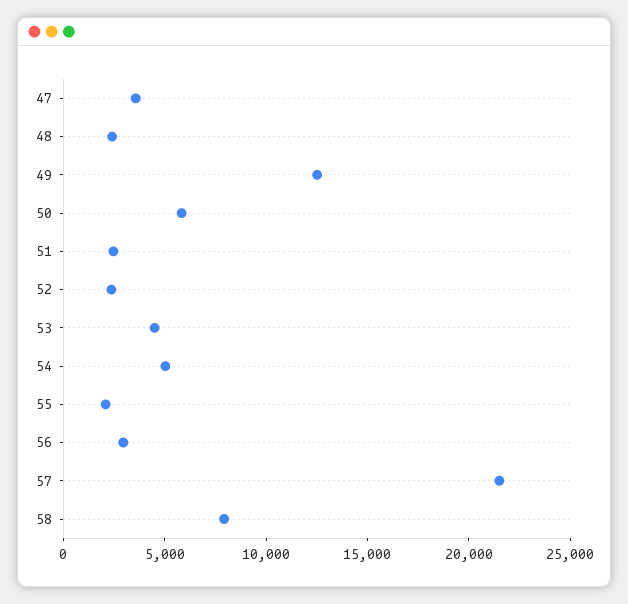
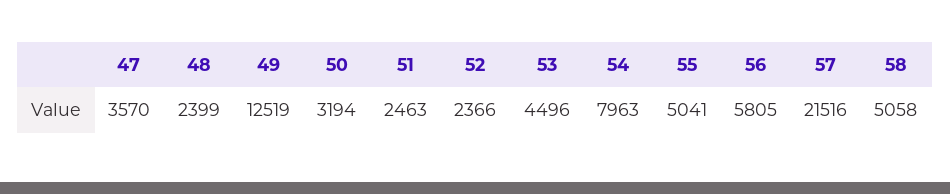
  {
    "47": 3570,
    "48": 2399,
    "49": 12519,
-   "50": 6000,
+   "50": 3194,
    "51": 2463,
    "52": 2366,
    "53": 4496,
-   "54": 5000,
+   "54": 7963,
-   "55": 2000,
+   "55": 5041,
-   "56": 3000,
+   "56": 5805,
    "57": 21516,
-   "58": 8000
+   "58": 5058
  }

